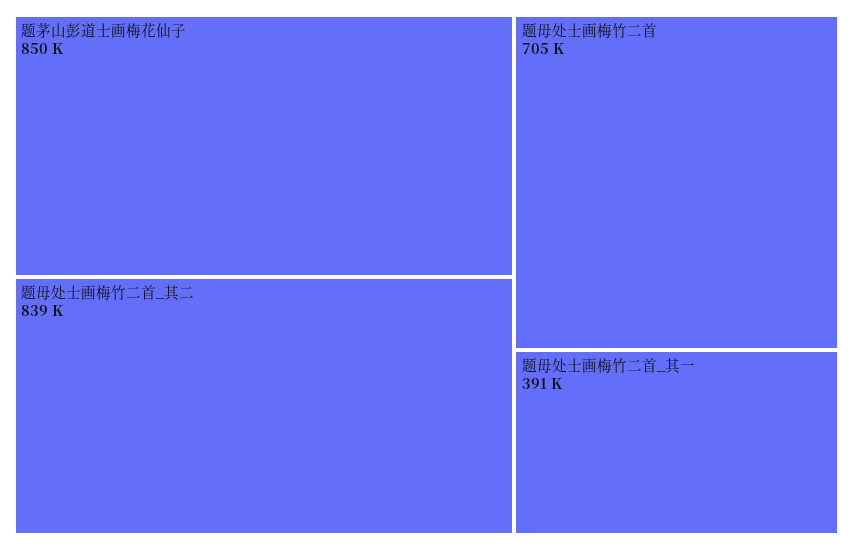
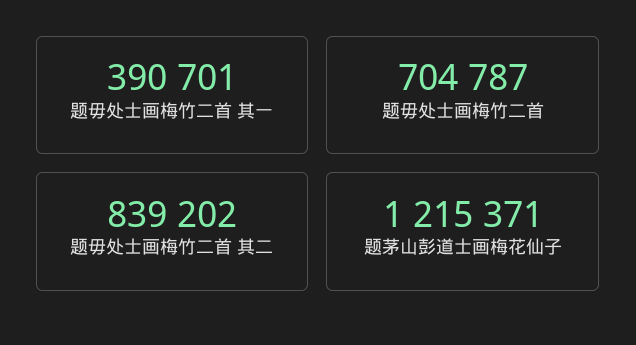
  {
-   "题茅山彭道士画梅花仙子": 850000,
+   "题茅山彭道士画梅花仙子": 1215371,
    "题毋处士画梅竹二首_其二": 839202,
    "题毋处士画梅竹二首": 704787,
    "题毋处士画梅竹二首_其一": 390701
  }

